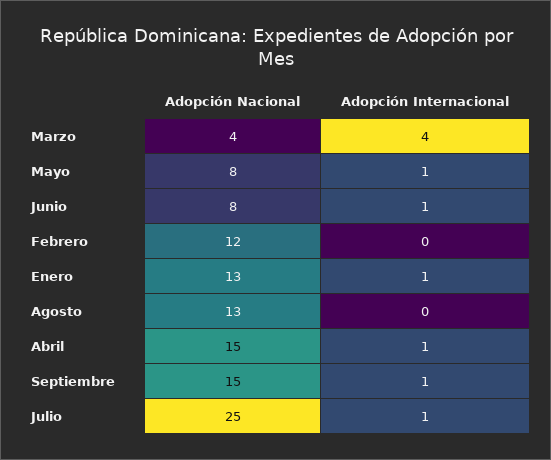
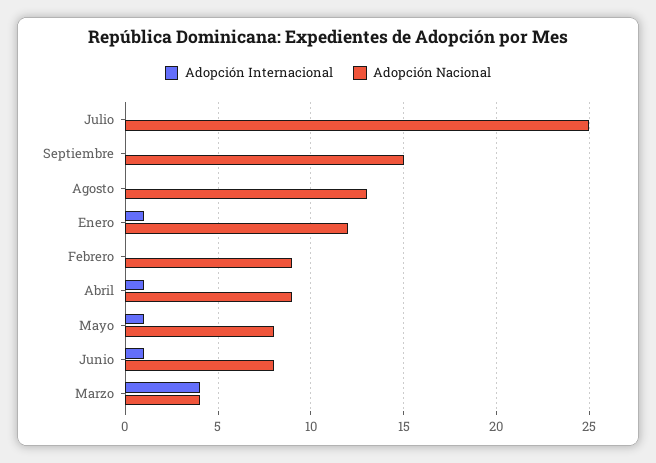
  {
    "Adopción Nacional": {
      "Marzo": 4,
      "Mayo": 8,
      "Junio": 8,
-     "Febrero": 12,
+     "Febrero": 9,
-     "Enero": 13,
+     "Enero": 12,
      "Agosto": 13,
-     "Abril": 15,
+     "Abril": 9,
      "Septiembre": 15,
      "Julio": 25
    },
    "Adopción Internacional": {
      "Marzo": 4,
      "Mayo": 1,
      "Junio": 1,
      "Febrero": 0,
      "Enero": 1,
      "Agosto": 0,
      "Abril": 1,
-     "Septiembre": 1,
+     "Septiembre": 0,
-     "Julio": 1
+     "Julio": 0
    }
  }

